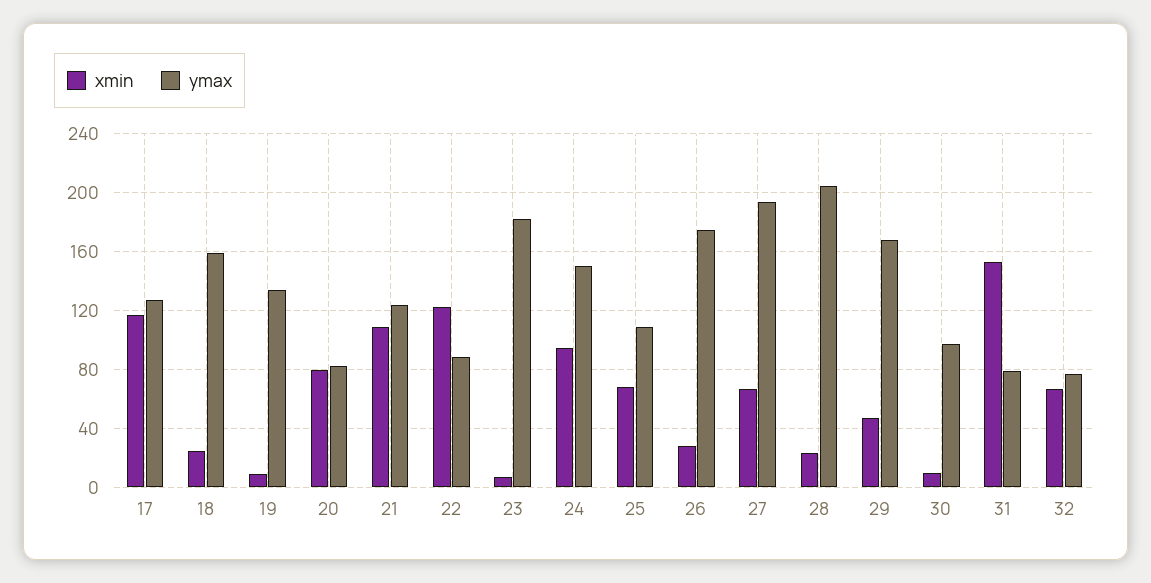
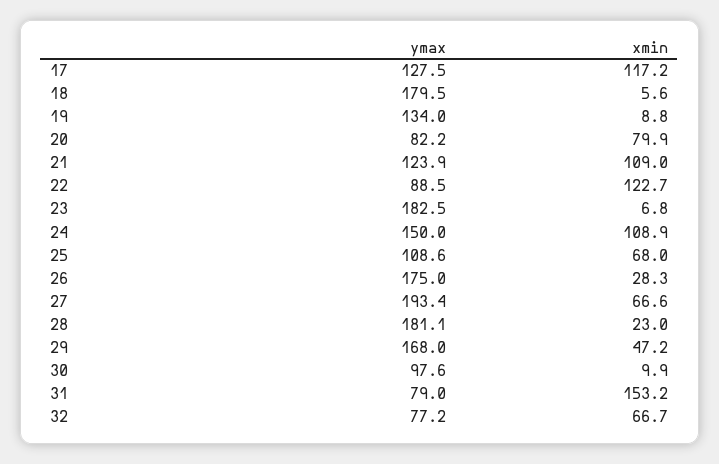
  {
    "xmin": {
      "17": 117.2,
-     "18": 25,
+     "18": 5.6,
      "19": 8.8,
      "20": 79.9,
      "21": 109,
      "22": 122.7,
      "23": 6.8,
-     "24": 95,
+     "24": 108.9,
      "25": 68,
      "26": 28.3,
      "27": 66.6,
      "28": 23,
      "29": 47.2,
      "30": 9.9,
      "31": 153.2,
      "32": 66.7
    },
    "ymax": {
      "17": 127.5,
-     "18": 160,
+     "18": 179.5,
      "19": 134,
      "20": 82.2,
      "21": 123.9,
      "22": 88.5,
      "23": 182.5,
      "24": 150,
      "25": 108.6,
      "26": 175,
      "27": 193.4,
-     "28": 205,
+     "28": 181.1,
      "29": 168,
      "30": 97.6,
      "31": 79,
      "32": 77.2
    }
  }

